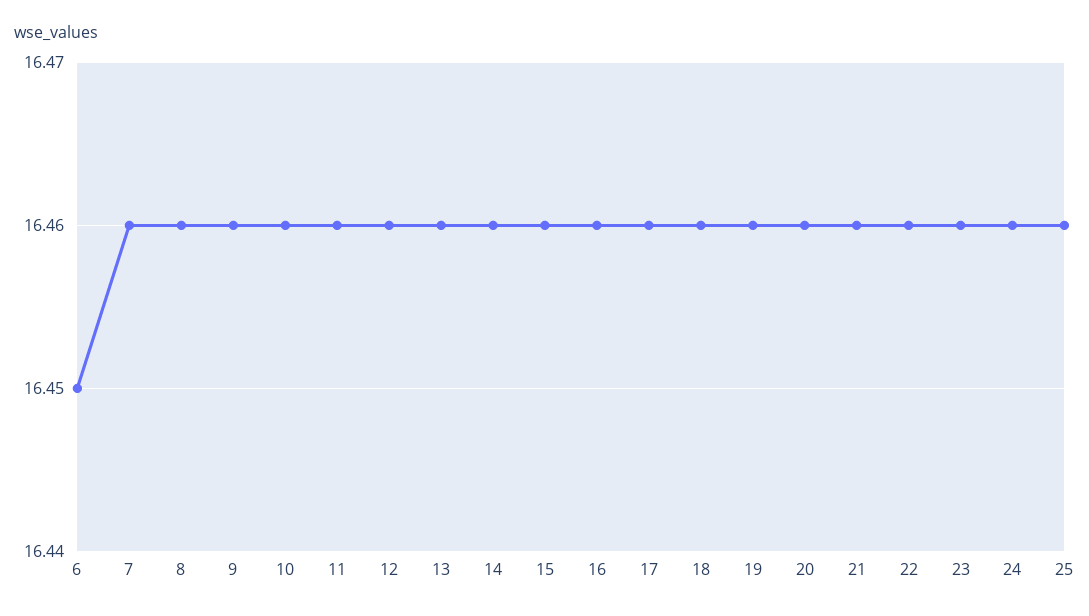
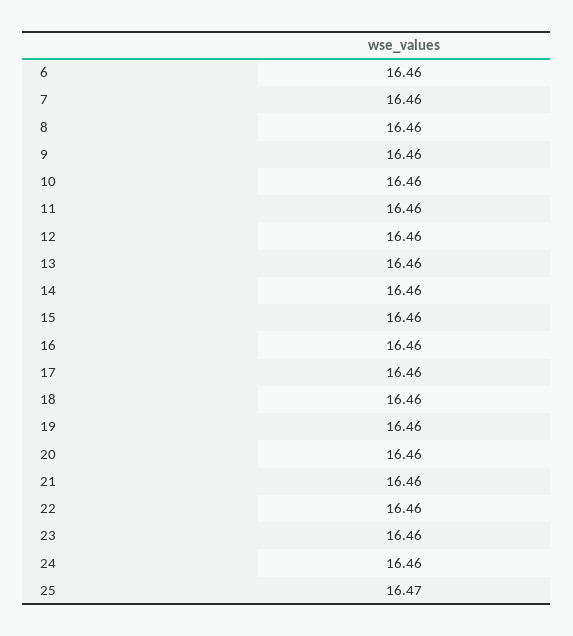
  {
-   "6": 16.45,
+   "6": 16.46,
    "7": 16.46,
    "8": 16.46,
    "9": 16.46,
    "10": 16.46,
    "11": 16.46,
    "12": 16.46,
    "13": 16.46,
    "14": 16.46,
    "15": 16.46,
    "16": 16.46,
    "17": 16.46,
    "18": 16.46,
    "19": 16.46,
    "20": 16.46,
    "21": 16.46,
    "22": 16.46,
    "23": 16.46,
    "24": 16.46,
-   "25": 16.46
+   "25": 16.47
  }

